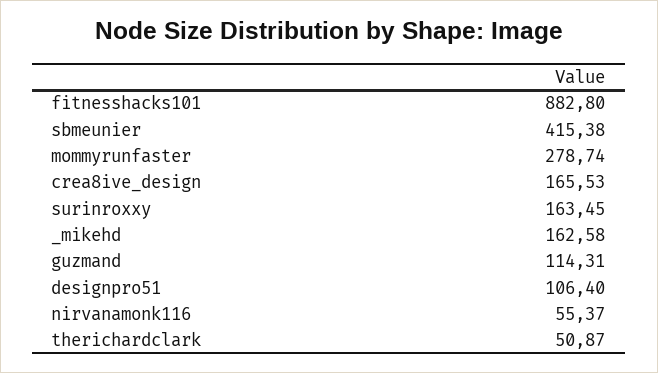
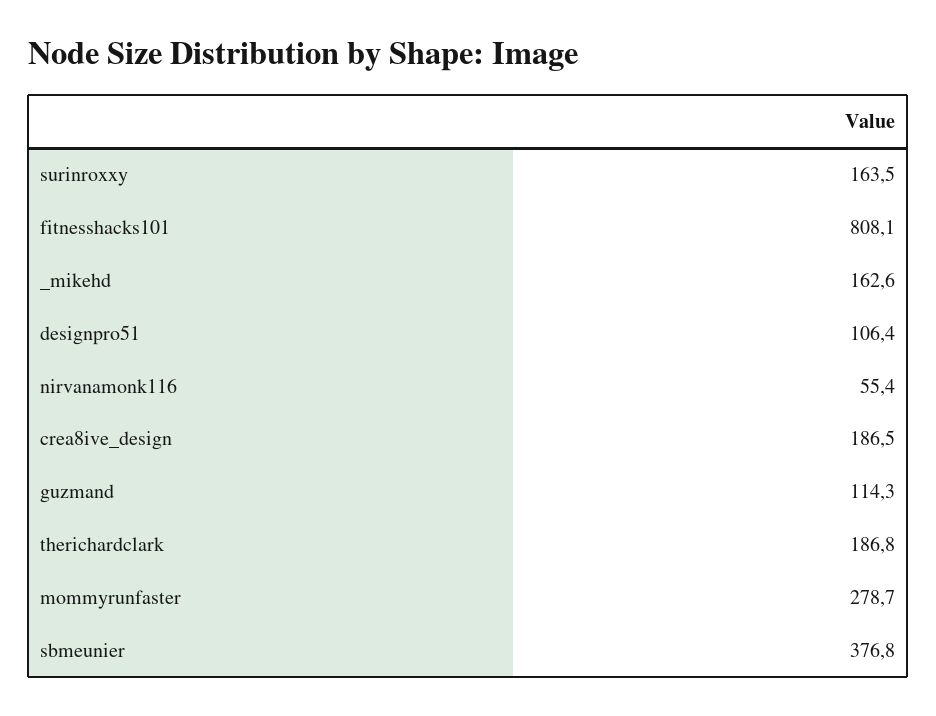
  {
-   "fitnesshacks101": 882.8,
+   "fitnesshacks101": 808.1,
-   "sbmeunier": 415.38,
+   "sbmeunier": 376.8,
    "mommyrunfaster": 278.74,
-   "crea8ive_design": 165.53,
+   "crea8ive_design": 186.5,
    "surinroxxy": 163.45,
    "_mikehd": 162.58,
    "guzmand": 114.31,
    "designpro51": 106.4,
    "nirvanamonk116": 55.37,
-   "therichardclark": 50.87
+   "therichardclark": 186.8
  }

